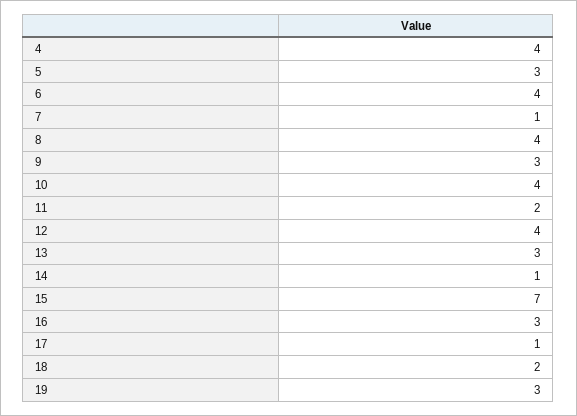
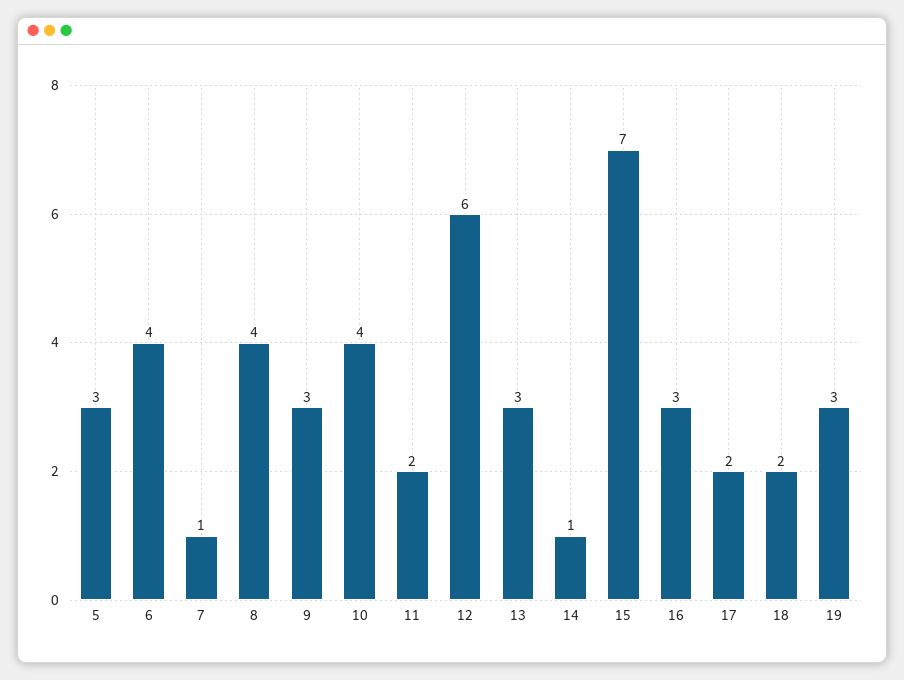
  {
-   "4": 4,
    "5": 3,
    "6": 4,
    "7": 1,
    "8": 4,
    "9": 3,
    "10": 4,
    "11": 2,
-   "12": 4,
+   "12": 6,
    "13": 3,
    "14": 1,
    "15": 7,
    "16": 3,
-   "17": 1,
+   "17": 2,
    "18": 2,
    "19": 3
  }

